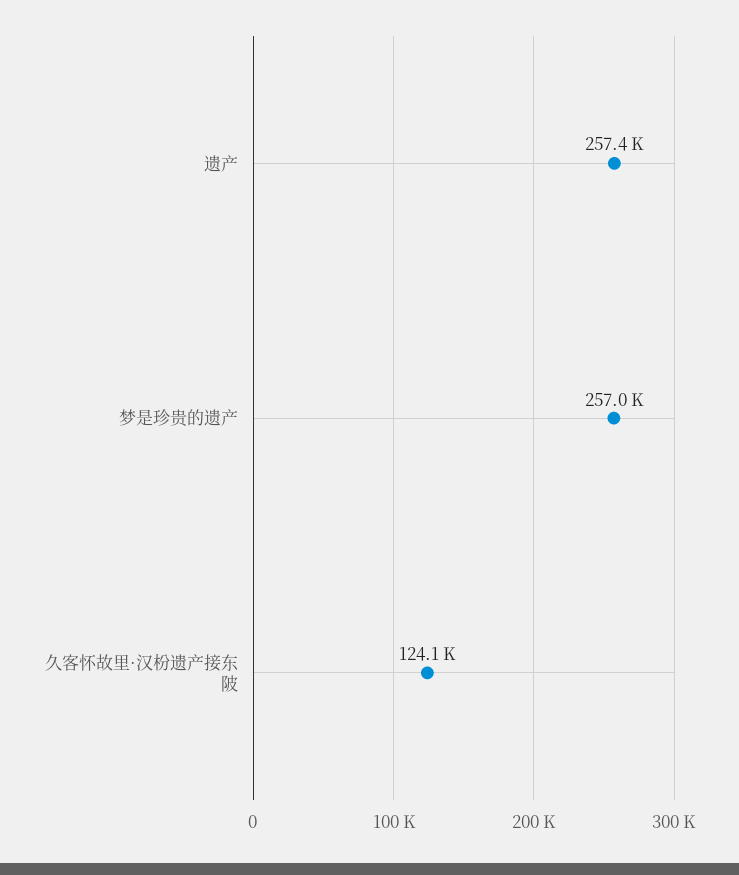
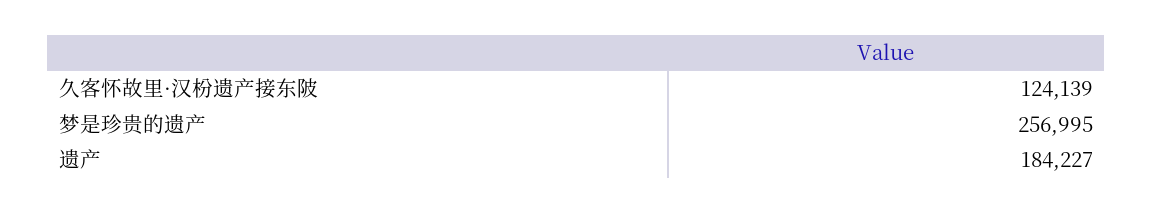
  {
-   "遗产": 257400,
+   "遗产": 184227,
    "梦是珍贵的遗产": 256995,
    "久客怀故里·汉枌遗产接东陂": 124139
  }

